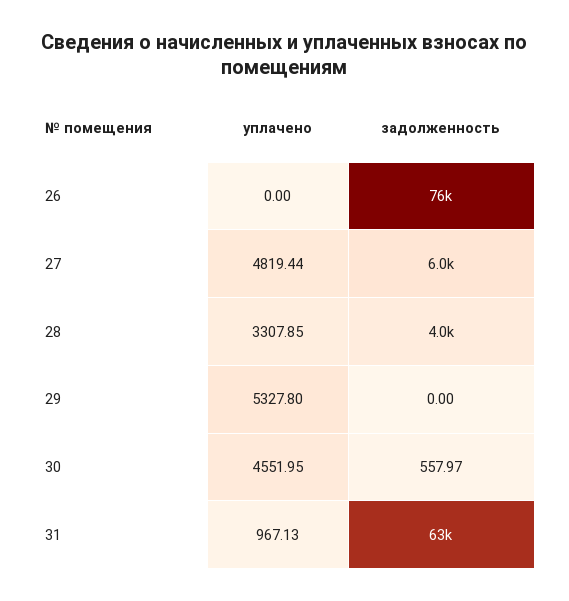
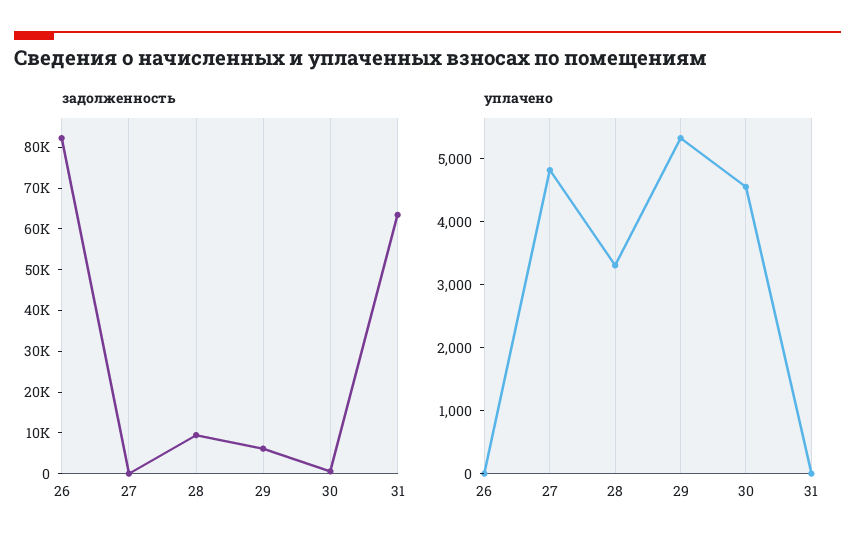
  {
    "уплачено": {
      "26": 0,
      "27": 4819.44,
      "28": 3307.85,
      "29": 5327.8,
      "30": 4551.95,
-     "31": 967.13
+     "31": 0
    },
    "задолженность": {
-     "26": 76000,
+     "26": 82000,
-     "27": 6000,
+     "27": 0,
-     "28": 4000,
+     "28": 10000,
-     "29": 0,
+     "29": 6000,
      "30": 557.97,
      "31": 63000
    }
  }

